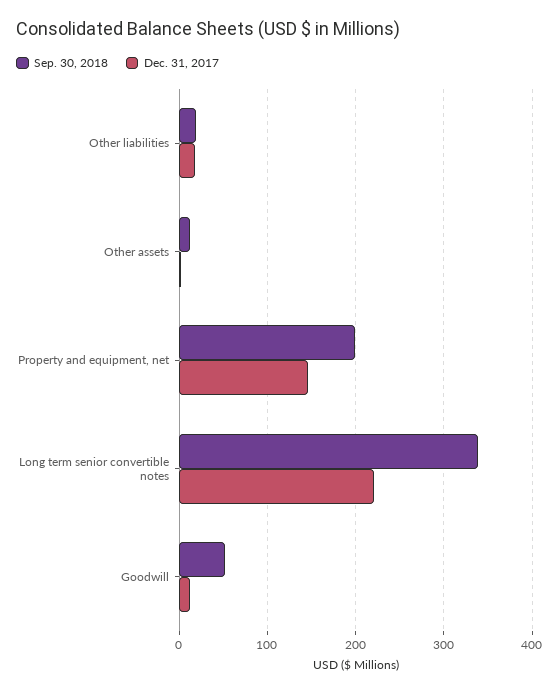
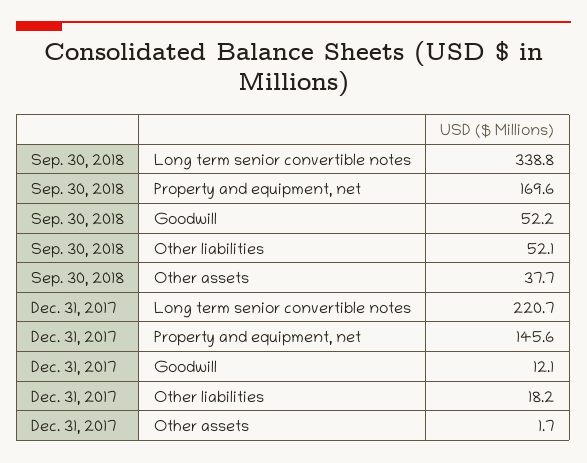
  {
    "Sep. 30, 2018": {
-     "Other liabilities": 20,
+     "Other liabilities": 52.1,
-     "Other assets": 10,
+     "Other assets": 37.7,
-     "Property and equipment, net": 200,
+     "Property and equipment, net": 169.6,
      "Long term senior convertible notes": 338.8,
      "Goodwill": 52.2
    },
    "Dec. 31, 2017": {
      "Other liabilities": 18.2,
      "Other assets": 1.7,
      "Property and equipment, net": 145.6,
      "Long term senior convertible notes": 220.7,
      "Goodwill": 12.1
    }
  }

